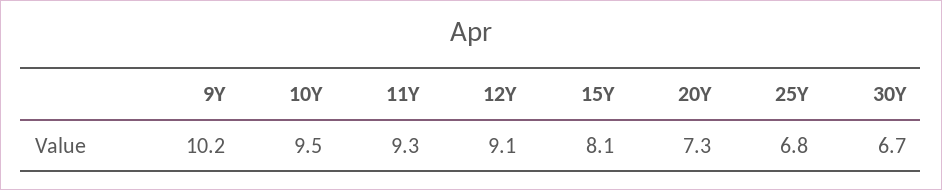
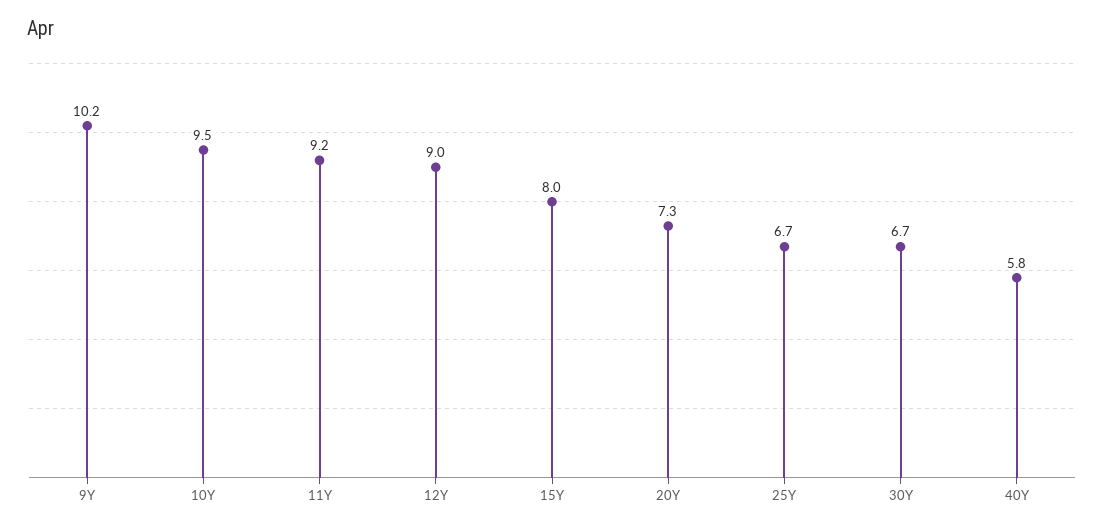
  {
    "9Y": 10.2,
    "10Y": 9.5,
-   "11Y": 9.3,
+   "11Y": 9.2,
-   "12Y": 9.1,
+   "12Y": 9,
-   "15Y": 8.1,
+   "15Y": 8,
    "20Y": 7.3,
-   "25Y": 6.8,
+   "25Y": 6.7,
-   "30Y": 6.7
+   "30Y": 6.7,
+   "40Y": 5.8
  }

